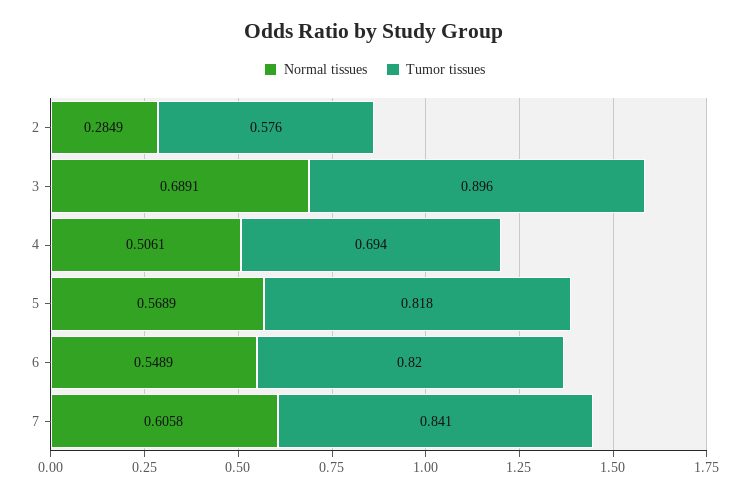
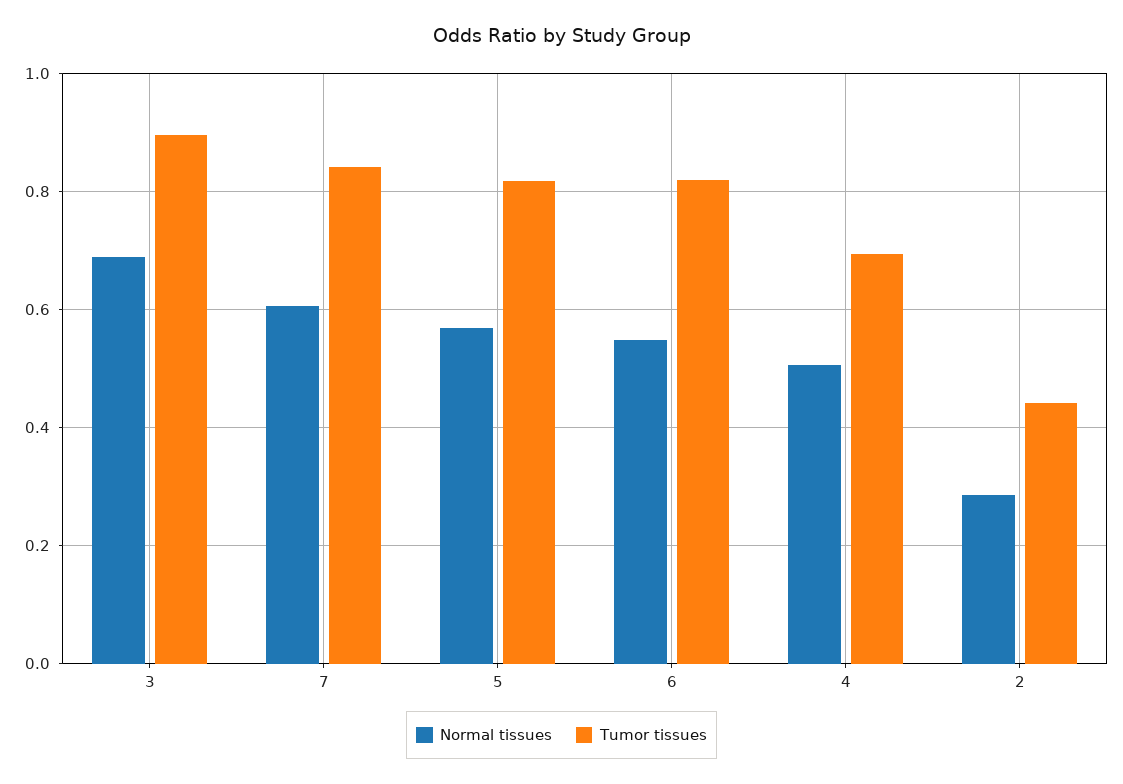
  {
    "Normal tissues": {
      "2": 0.2849,
      "3": 0.6891,
      "4": 0.5061,
      "5": 0.5689,
      "6": 0.5489,
      "7": 0.6058
    },
    "Tumor tissues": {
-     "2": 0.576,
+     "2": 0.44,
      "3": 0.896,
      "4": 0.694,
      "5": 0.818,
      "6": 0.82,
      "7": 0.841
    }
  }

